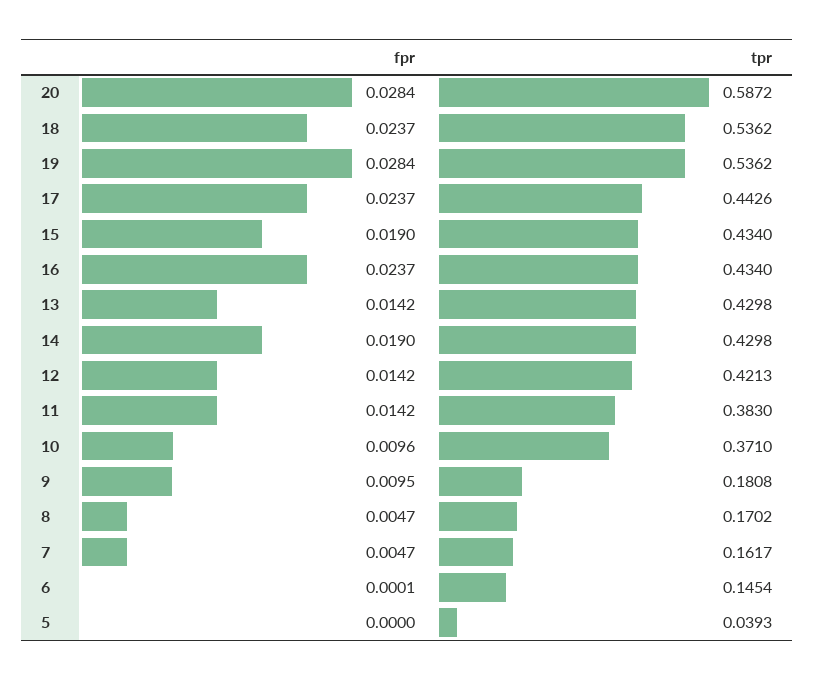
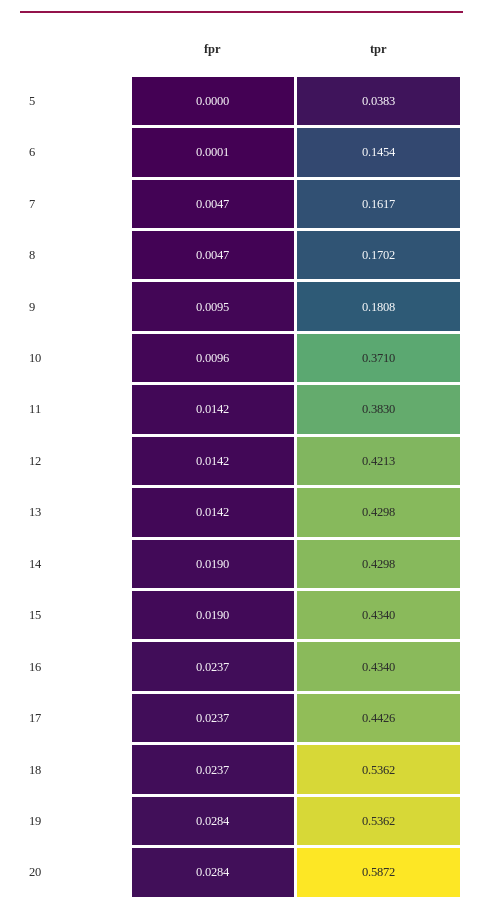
  {
    "fpr": {
      "20": 0.0284,
      "18": 0.0237,
      "19": 0.0284,
      "17": 0.0237,
      "15": 0.019,
      "16": 0.0237,
      "13": 0.0142,
      "14": 0.019,
      "12": 0.0142,
      "11": 0.0142,
      "10": 0.0096,
      "9": 0.0095,
      "8": 0.0047,
      "7": 0.0047,
      "6": 0.0001,
      "5": 0
    },
    "tpr": {
      "20": 0.5872,
      "18": 0.5362,
      "19": 0.5362,
      "17": 0.4426,
      "15": 0.434,
      "16": 0.434,
      "13": 0.4298,
      "14": 0.4298,
      "12": 0.4213,
      "11": 0.383,
      "10": 0.371,
      "9": 0.1808,
      "8": 0.1702,
      "7": 0.1617,
      "6": 0.1454,
-     "5": 0.0393
+     "5": 0.0383
    }
  }

